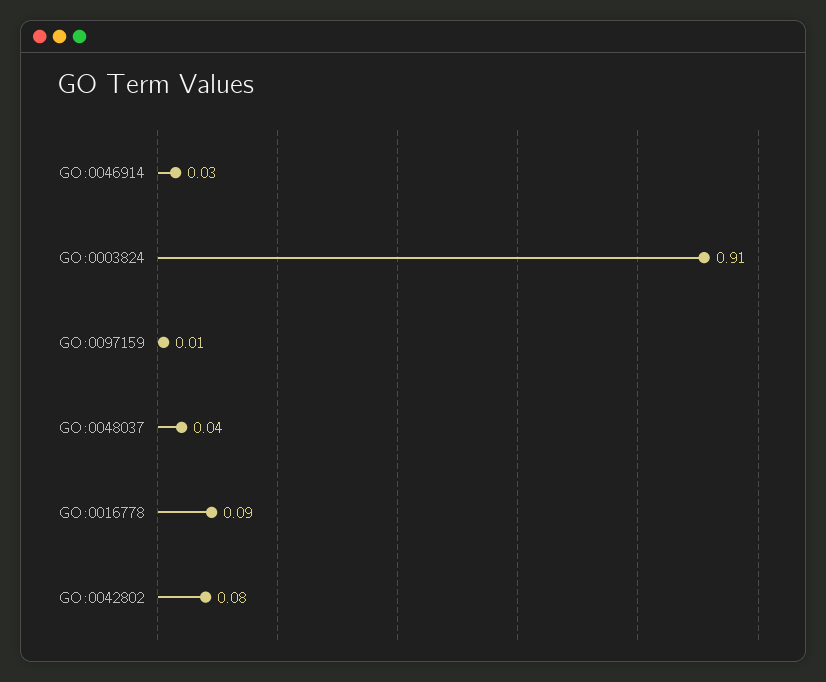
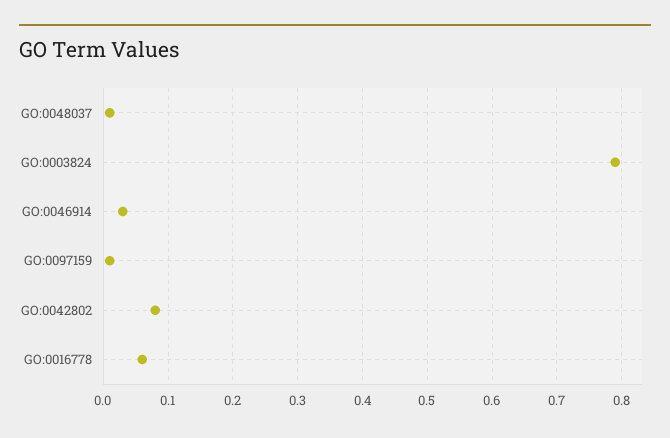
  {
    "GO:0046914": 0.03,
-   "GO:0003824": 0.91,
+   "GO:0003824": 0.79,
    "GO:0097159": 0.01,
-   "GO:0048037": 0.04,
+   "GO:0048037": 0.01,
-   "GO:0016778": 0.09,
+   "GO:0016778": 0.06,
    "GO:0042802": 0.08
  }

